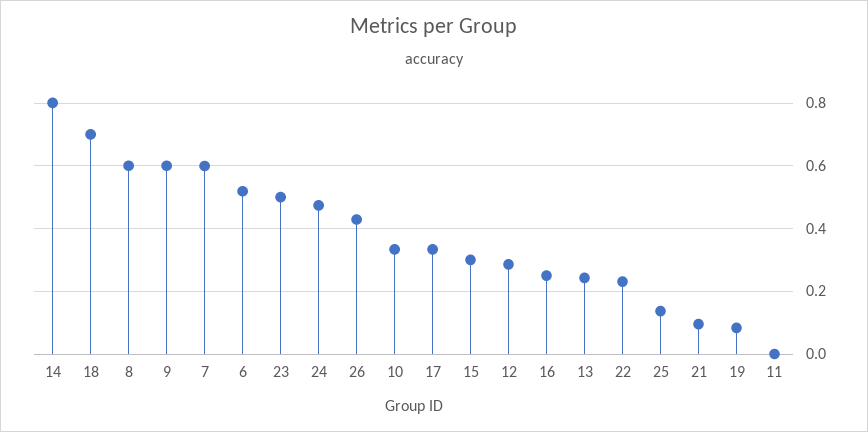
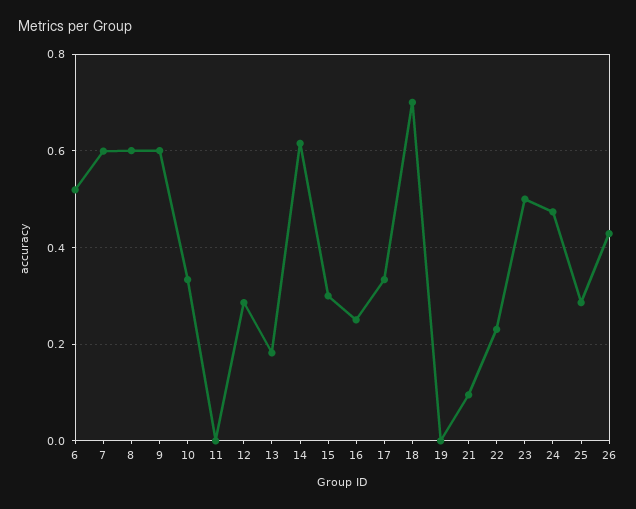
  {
-   "14": 0.8,
+   "14": 0.62,
    "18": 0.7,
    "8": 0.6,
    "9": 0.6,
    "7": 0.6,
    "6": 0.52,
    "23": 0.5,
    "24": 0.48,
    "26": 0.42,
    "10": 0.34,
    "17": 0.34,
    "15": 0.3,
    "12": 0.28,
    "16": 0.26,
-   "13": 0.24,
+   "13": 0.18,
    "22": 0.24,
-   "25": 0.14,
+   "25": 0.28,
    "21": 0.1,
-   "19": 0.08,
+   "19": 0,
    "11": 0
  }

